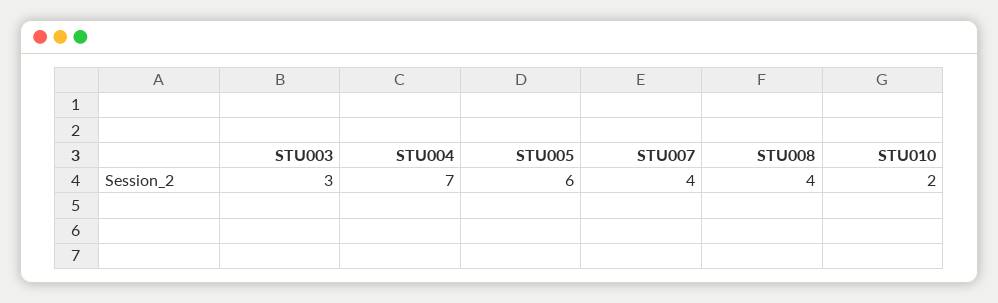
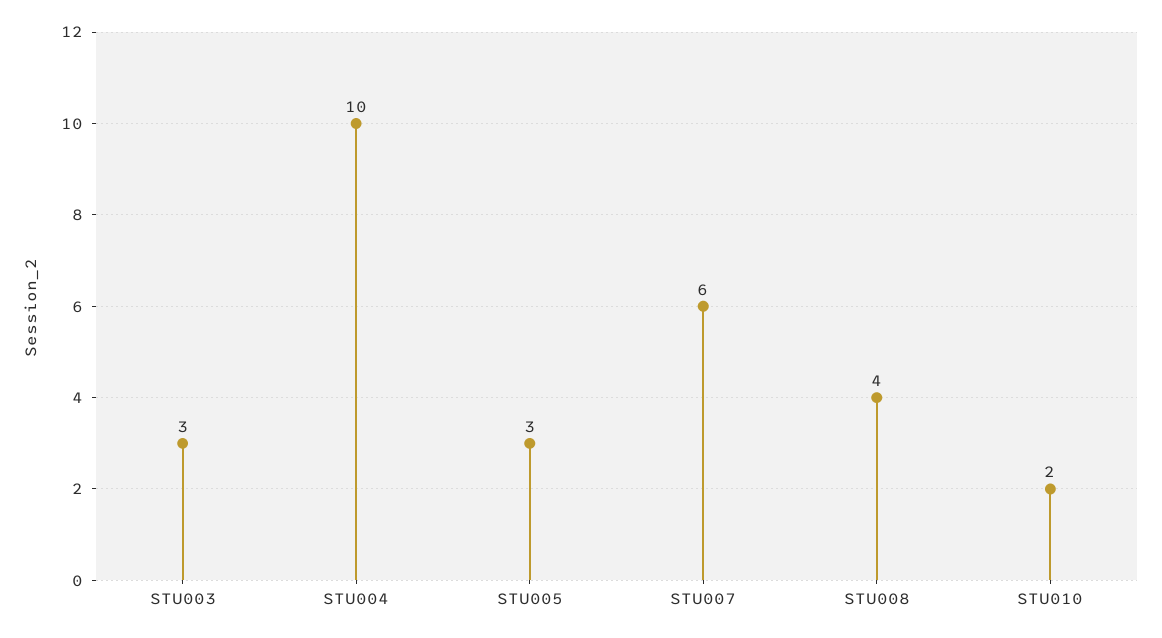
  {
    "STU003": 3,
-   "STU004": 7,
+   "STU004": 10,
-   "STU005": 6,
+   "STU005": 3,
-   "STU007": 4,
+   "STU007": 6,
    "STU008": 4,
    "STU010": 2
  }

